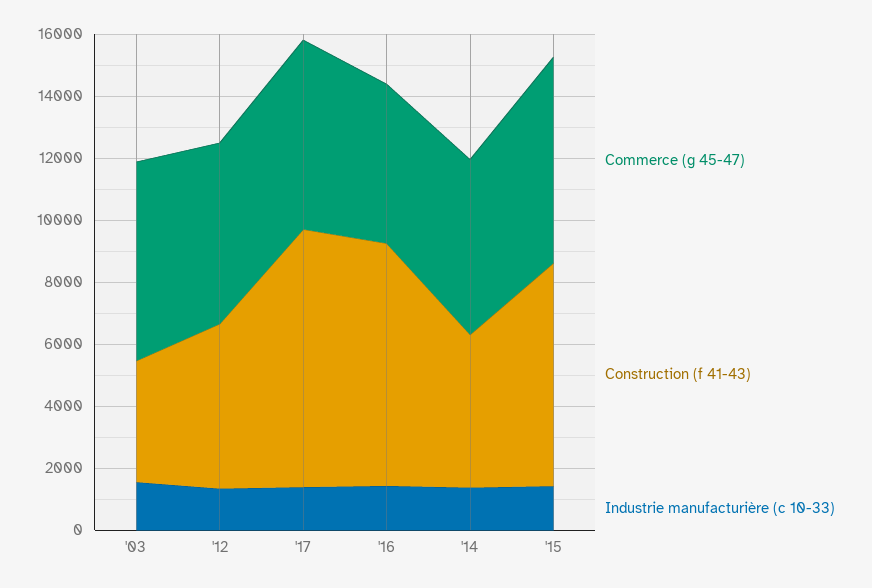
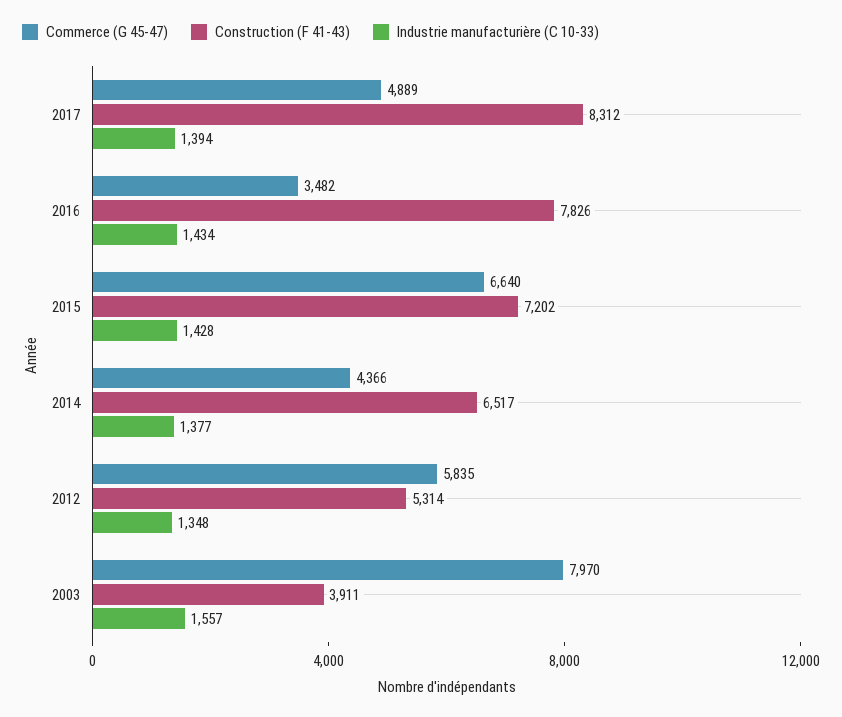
  {
    "Commerce (g 45-47)": {
-     "'03": 6500,
+     "'03": 7970,
      "'12": 5835,
-     "'17": 6000,
+     "'17": 4889,
-     "'16": 5000,
+     "'16": 3482,
-     "'14": 5500,
+     "'14": 4366,
      "'15": 6640
    },
    "Construction (f 41-43)": {
      "'03": 3911,
      "'12": 5314,
      "'17": 8312,
      "'16": 7826,
-     "'14": 5000,
+     "'14": 6517,
      "'15": 7202
    },
    "Industrie manufacturière (c 10-33)": {
      "'03": 1557,
      "'12": 1348,
      "'17": 1394,
      "'16": 1434,
      "'14": 1377,
      "'15": 1428
    }
  }

